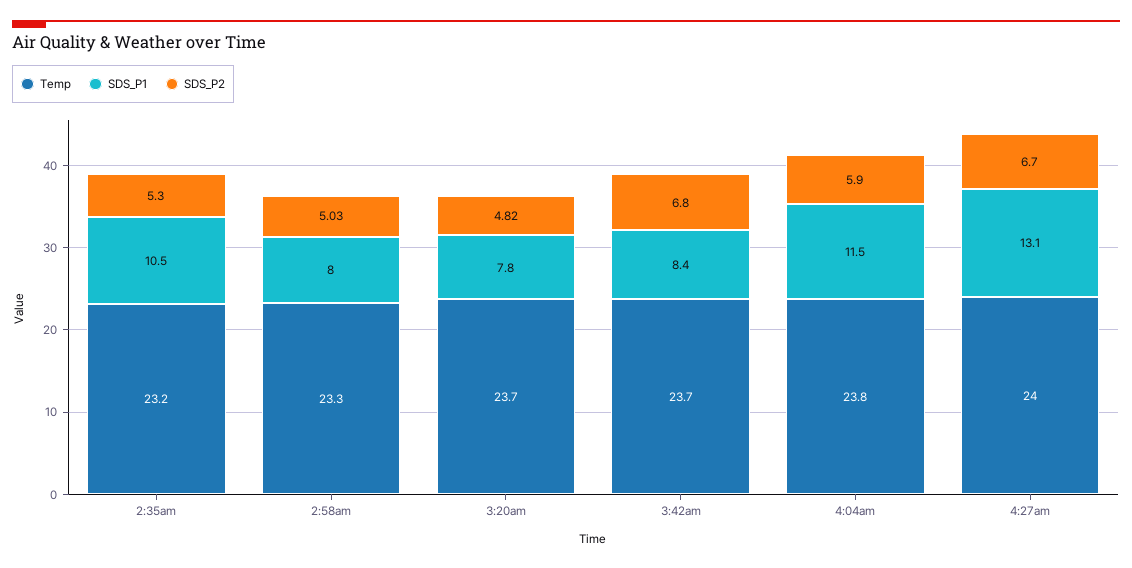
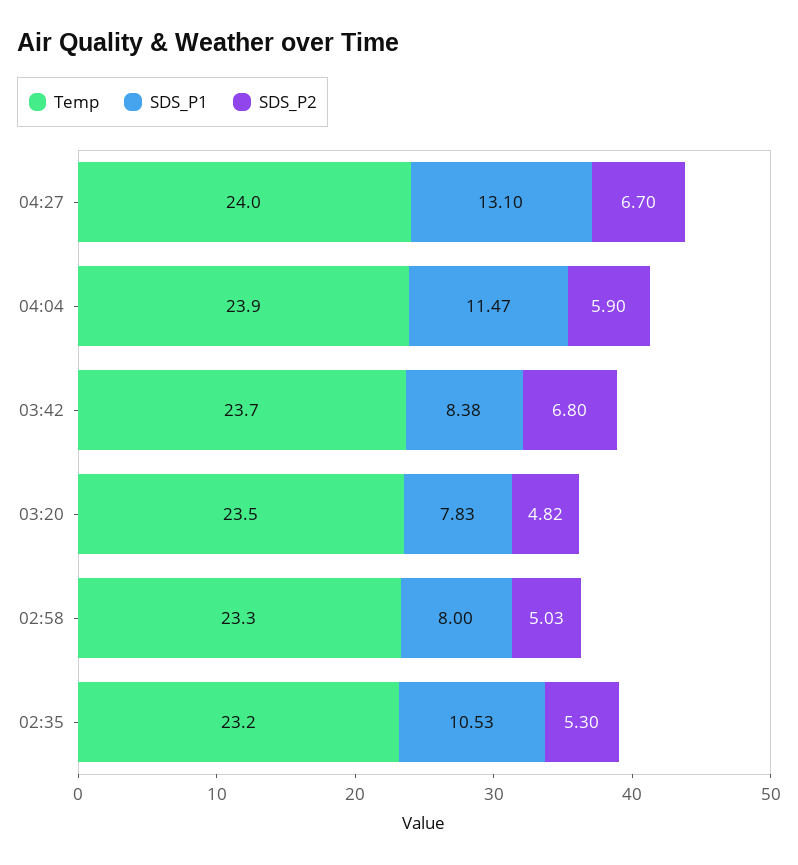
  {
    "Temp": {
      "2:35am": 23.2,
      "2:58am": 23.3,
-     "3:20am": 23.7,
+     "3:20am": 23.5,
      "3:42am": 23.7,
-     "4:04am": 23.8,
+     "4:04am": 23.9,
      "4:27am": 24
    },
    "SDS_P1": {
      "2:35am": 10.53,
      "2:58am": 8,
      "3:20am": 7.83,
      "3:42am": 8.38,
      "4:04am": 11.47,
      "4:27am": 13.1
    },
    "SDS_P2": {
      "2:35am": 5.3,
      "2:58am": 5.03,
      "3:20am": 4.82,
      "3:42am": 6.8,
      "4:04am": 5.9,
      "4:27am": 6.7
    }
  }

